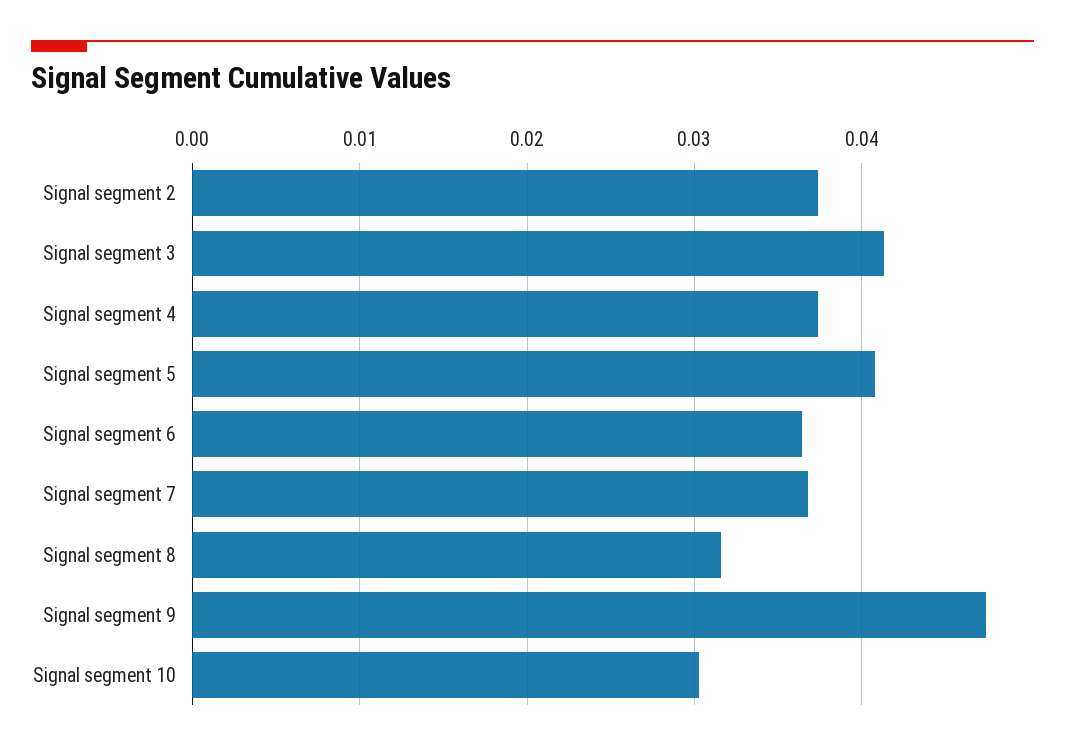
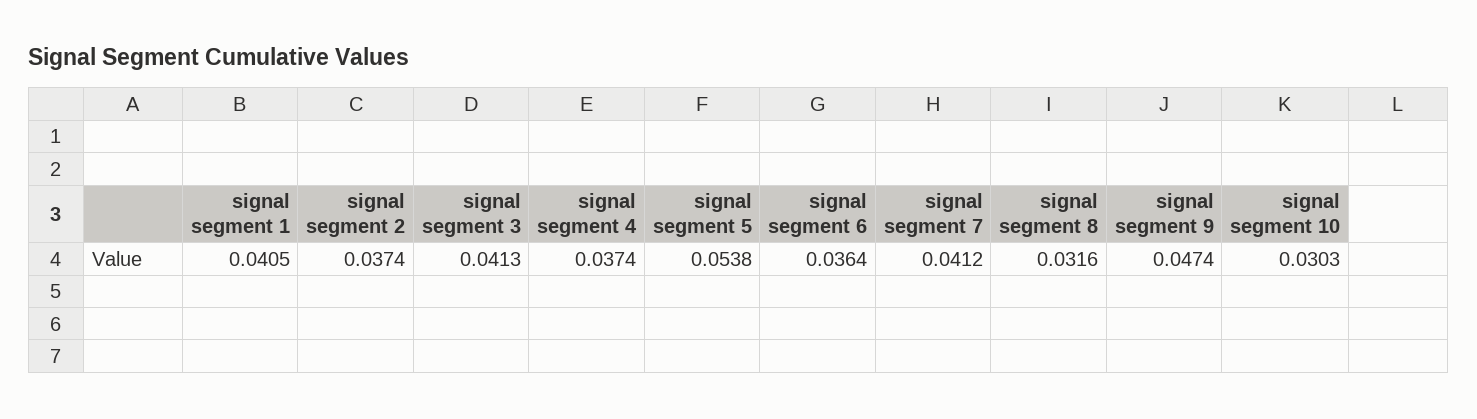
  {
    "Signal segment 2": 0.0374,
    "Signal segment 3": 0.0413,
    "Signal segment 4": 0.0374,
-   "Signal segment 5": 0.041,
+   "Signal segment 5": 0.0538,
    "Signal segment 6": 0.0364,
-   "Signal segment 7": 0.037,
+   "Signal segment 7": 0.0412,
    "Signal segment 8": 0.0316,
    "Signal segment 9": 0.0474,
-   "Signal segment 10": 0.0303
+   "Signal segment 10": 0.0303,
+   "signal segment 1": 0.0405
  }

